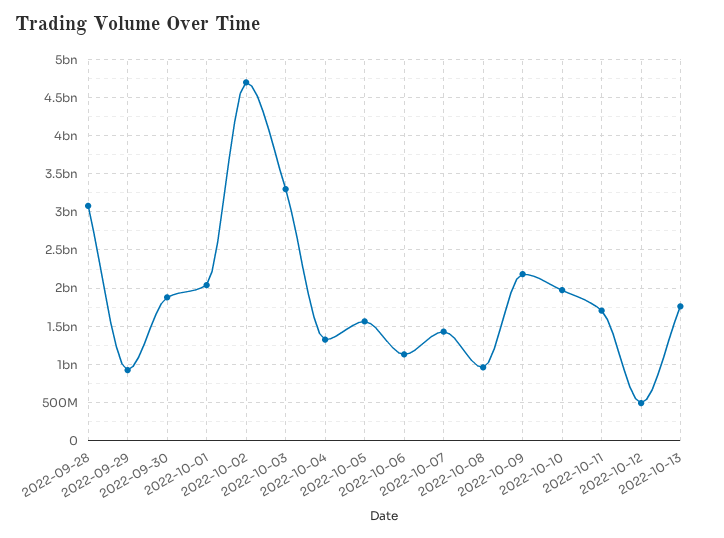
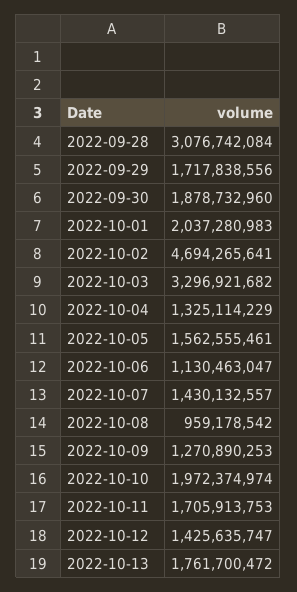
  {
    "2022-09-28": 3076742084,
-   "2022-09-29": 900000000,
+   "2022-09-29": 1717838556,
    "2022-09-30": 1878732960,
    "2022-10-01": 2037280983,
    "2022-10-02": 4694265641,
    "2022-10-03": 3296921682,
    "2022-10-04": 1325114229,
    "2022-10-05": 1562555461,
    "2022-10-06": 1130463047,
    "2022-10-07": 1430132557,
    "2022-10-08": 959178542,
-   "2022-10-09": 2200000000,
+   "2022-10-09": 1270890253,
    "2022-10-10": 1972374974,
    "2022-10-11": 1705913753,
-   "2022-10-12": 500000000,
+   "2022-10-12": 1425635747,
    "2022-10-13": 1761700472
  }

